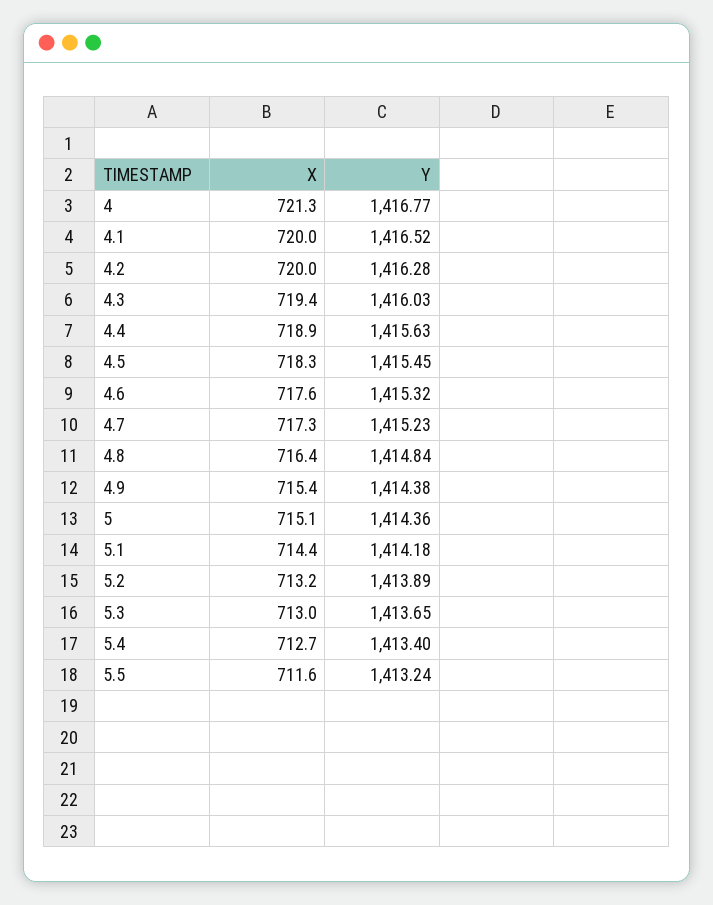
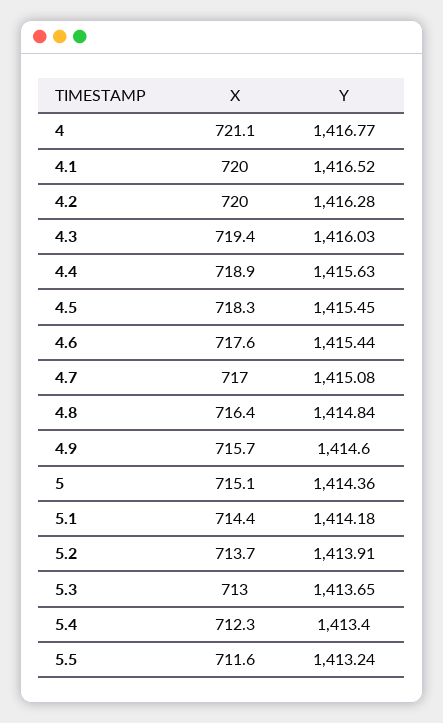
  {
    "X": {
-     "4": 721.3,
+     "4": 721.1,
      "4.1": 720,
      "4.2": 720,
      "4.3": 719.4,
      "4.4": 718.9,
      "4.5": 718.3,
      "4.6": 717.6,
-     "4.7": 717.3,
+     "4.7": 717,
      "4.8": 716.4,
-     "4.9": 715.4,
+     "4.9": 715.7,
      "5": 715.1,
      "5.1": 714.4,
-     "5.2": 713.2,
+     "5.2": 713.7,
      "5.3": 713,
-     "5.4": 712.7,
+     "5.4": 712.3,
      "5.5": 711.6
    },
    "Y": {
      "4": 1416.77,
      "4.1": 1416.52,
      "4.2": 1416.28,
      "4.3": 1416.03,
      "4.4": 1415.63,
      "4.5": 1415.45,
-     "4.6": 1415.32,
+     "4.6": 1415.44,
-     "4.7": 1415.23,
+     "4.7": 1415.08,
      "4.8": 1414.84,
-     "4.9": 1414.38,
+     "4.9": 1414.6,
      "5": 1414.36,
      "5.1": 1414.18,
-     "5.2": 1413.89,
+     "5.2": 1413.91,
      "5.3": 1413.65,
      "5.4": 1413.4,
      "5.5": 1413.24
    }
  }

